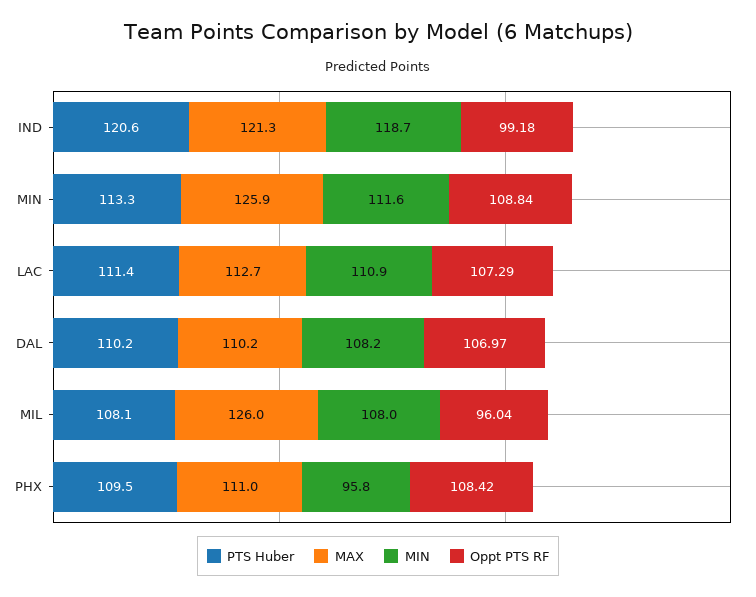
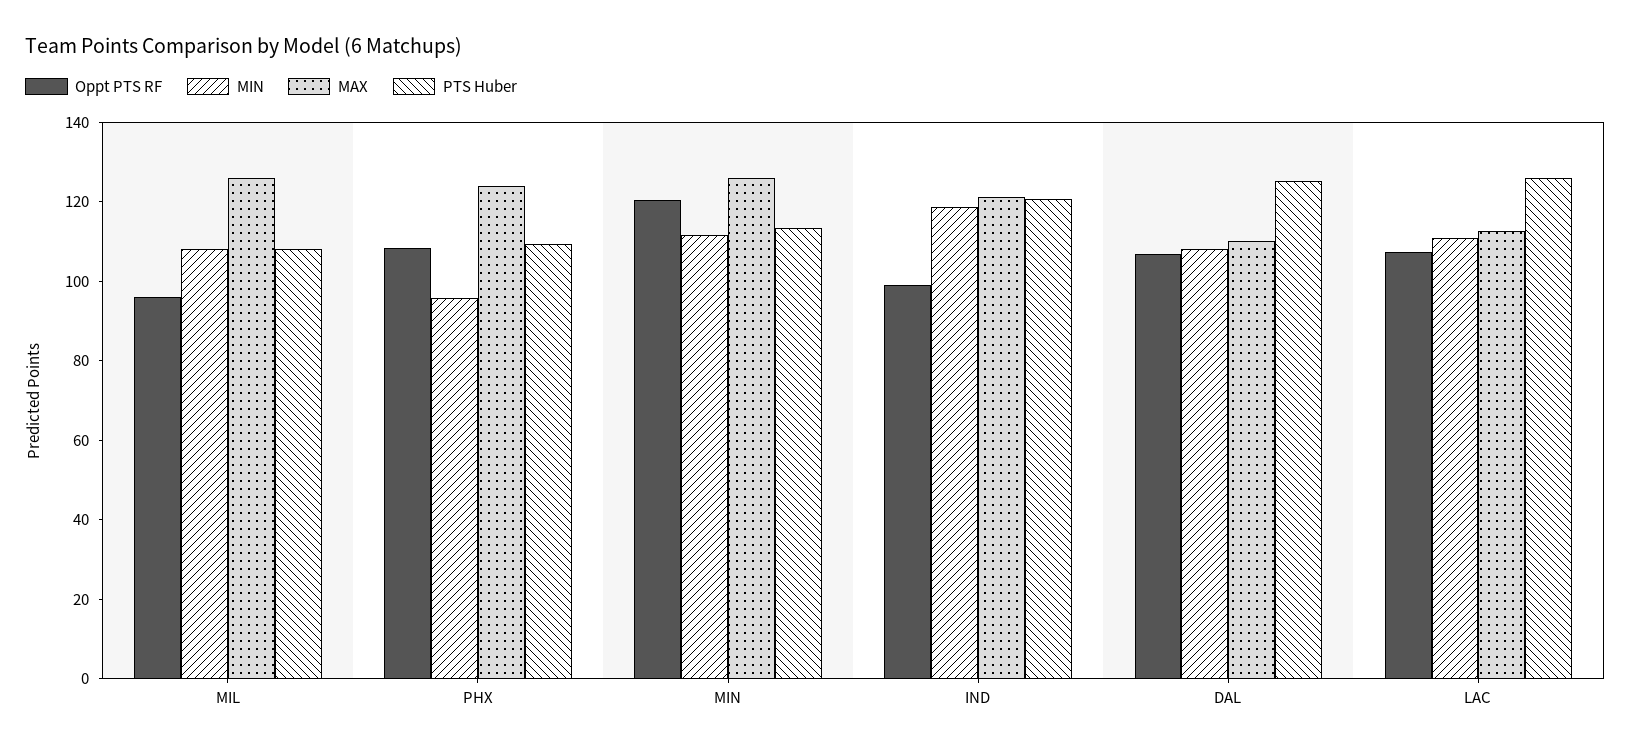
  {
    "PTS Huber": {
      "IND": 120.6,
      "MIN": 113.3,
-     "LAC": 111.4,
+     "LAC": 125,
-     "DAL": 110.2,
+     "DAL": 125,
      "MIL": 108.1,
      "PHX": 109.5
    },
    "MAX": {
      "IND": 121.3,
      "MIN": 125.9,
      "LAC": 112.7,
      "DAL": 110.2,
      "MIL": 126,
-     "PHX": 111
+     "PHX": 125
    },
    "MIN": {
      "IND": 118.7,
      "MIN": 111.6,
      "LAC": 110.9,
      "DAL": 108.2,
      "MIL": 108,
      "PHX": 95.8
    },
    "Oppt PTS RF": {
      "IND": 99.18,
-     "MIN": 108.84,
+     "MIN": 120,
      "LAC": 107.29,
      "DAL": 106.97,
      "MIL": 96.04,
      "PHX": 108.42
    }
  }

